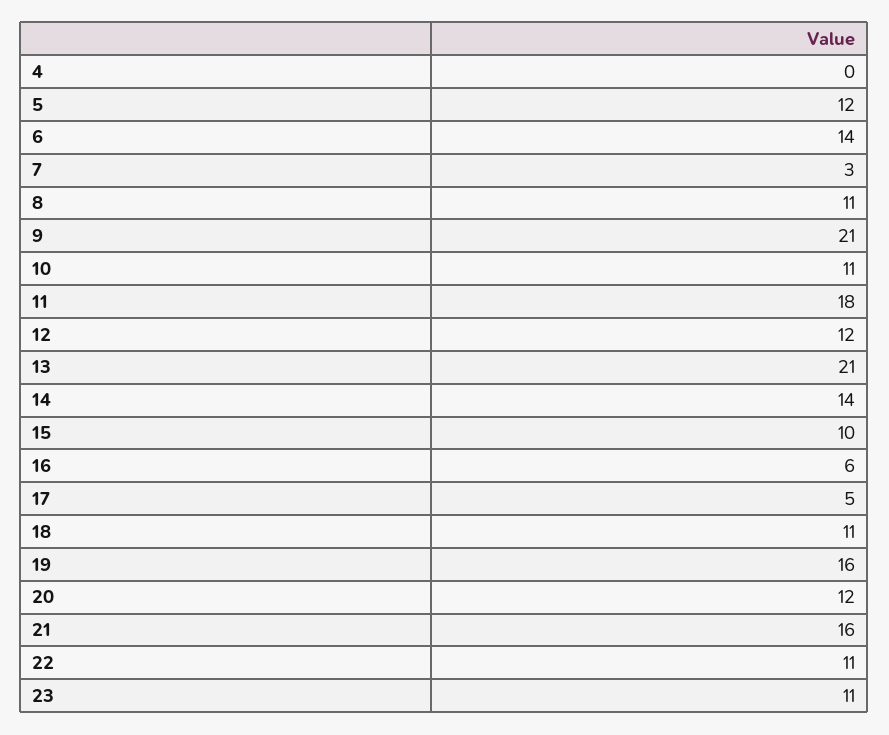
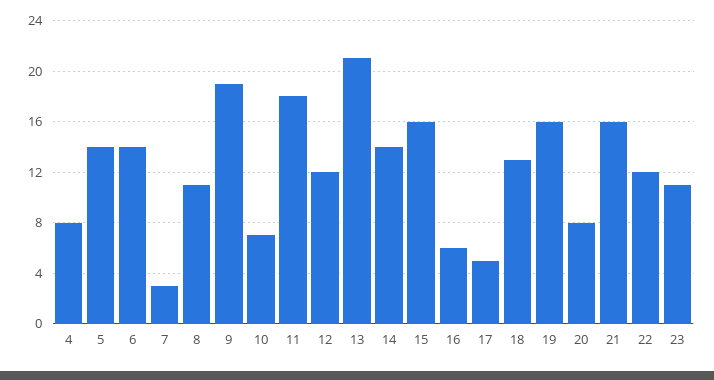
  {
-   "4": 0,
+   "4": 8,
-   "5": 12,
+   "5": 14,
    "6": 14,
    "7": 3,
    "8": 11,
-   "9": 21,
+   "9": 19,
-   "10": 11,
+   "10": 7,
    "11": 18,
    "12": 12,
    "13": 21,
    "14": 14,
-   "15": 10,
+   "15": 16,
    "16": 6,
    "17": 5,
-   "18": 11,
+   "18": 13,
    "19": 16,
-   "20": 12,
+   "20": 8,
    "21": 16,
-   "22": 11,
+   "22": 12,
    "23": 11
  }

